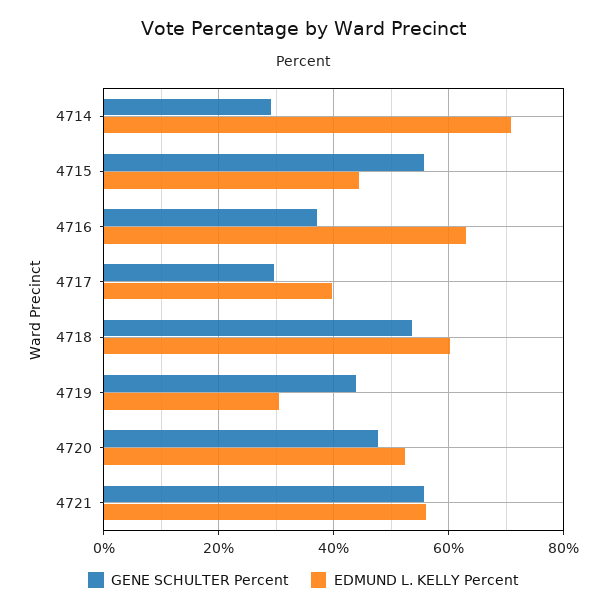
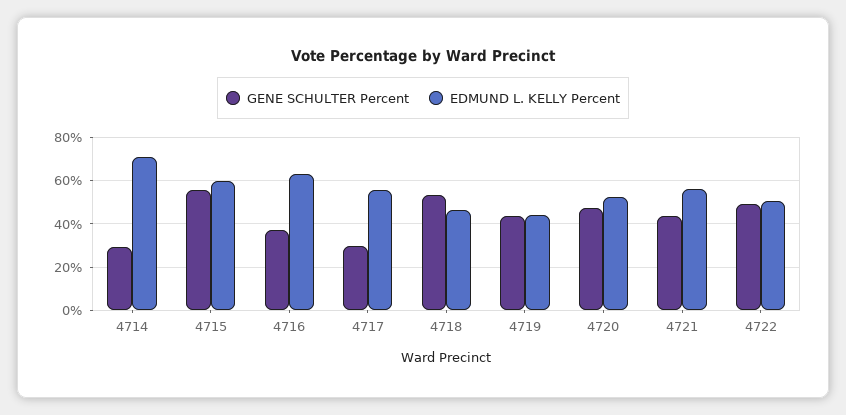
  {
    "GENE SCHULTER Percent": {
      "4714": 30,
      "4715": 56,
      "4716": 38,
      "4717": 30,
      "4718": 54,
      "4719": 44,
      "4720": 48,
-     "4721": 56
+     "4721": 45,
+     "4722": 50
    },
    "EDMUND L. KELLY Percent": {
      "4714": 70,
-     "4715": 44,
+     "4715": 60,
      "4716": 62,
-     "4717": 40,
+     "4717": 55,
-     "4718": 60,
+     "4718": 45,
-     "4719": 30,
+     "4719": 45,
      "4720": 52,
-     "4721": 56
+     "4721": 56,
+     "4722": 50
    }
  }

